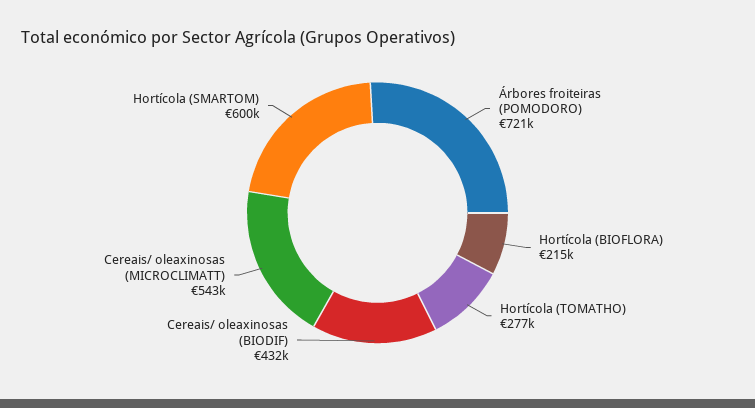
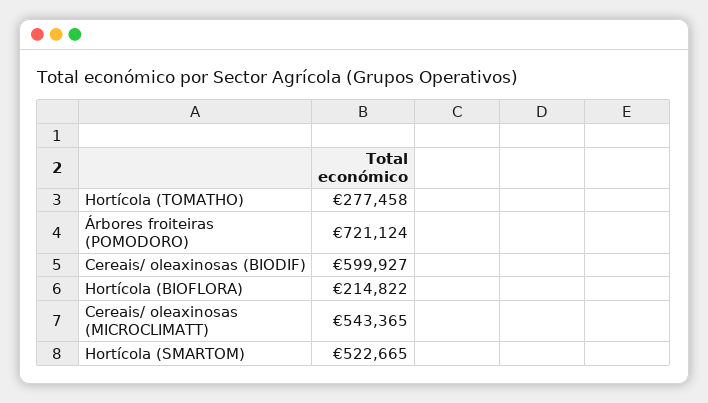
  {
    "Árbores froiteiras (POMODORO)": 721124,
    "Hortícola (BIOFLORA)": 214822,
    "Hortícola (TOMATHO)": 277458,
-   "Cereais/ oleaxinosas (BIODIF)": 432000,
+   "Cereais/ oleaxinosas (BIODIF)": 599927,
    "Cereais/ oleaxinosas (MICROCLIMATT)": 543365,
-   "Hortícola (SMARTOM)": 600000
+   "Hortícola (SMARTOM)": 522665
  }

